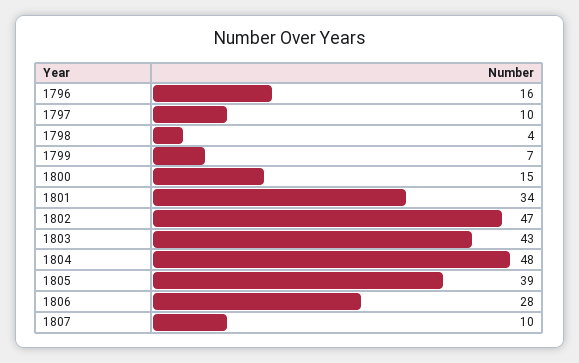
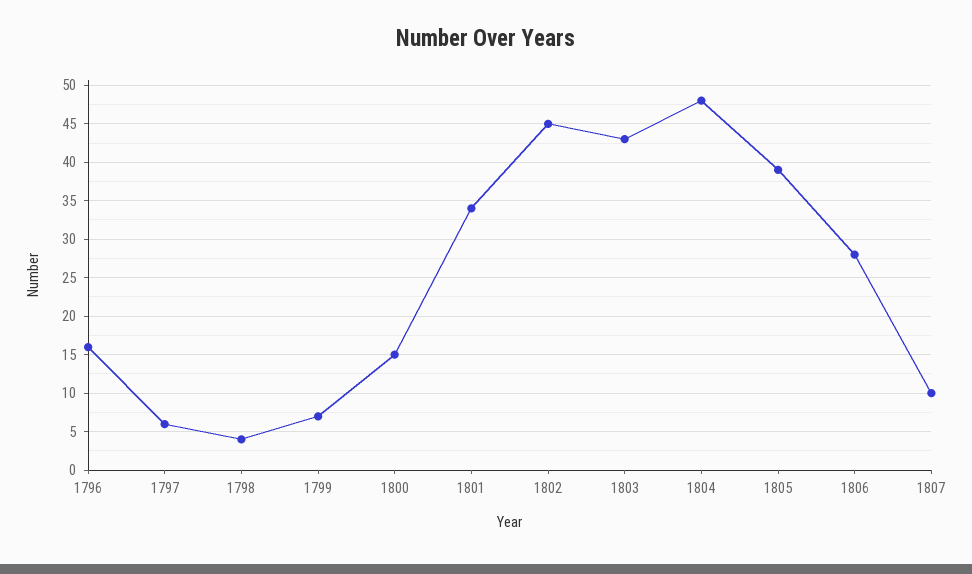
  {
    "1796": 16,
-   "1797": 10,
+   "1797": 6,
    "1798": 4,
    "1799": 7,
    "1800": 15,
    "1801": 34,
-   "1802": 47,
+   "1802": 45,
    "1803": 43,
    "1804": 48,
    "1805": 39,
    "1806": 28,
    "1807": 10
  }

